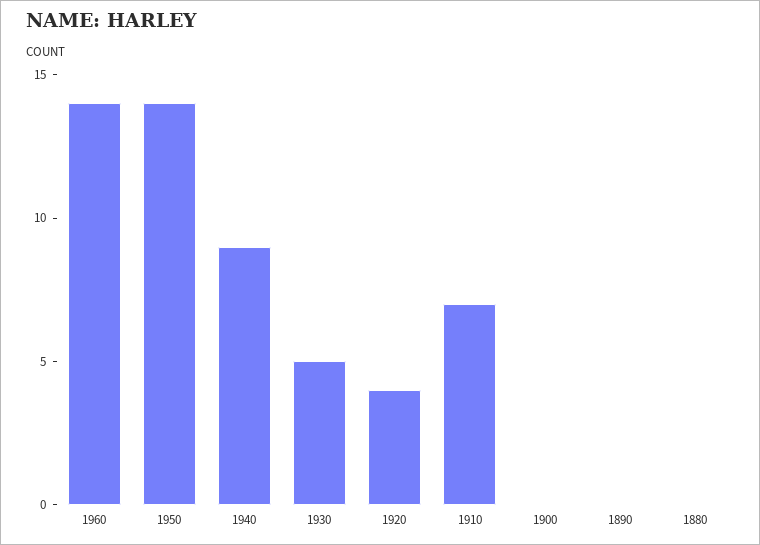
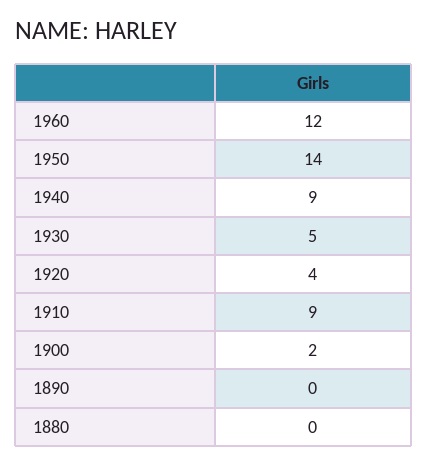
  {
-   "1960": 14,
+   "1960": 12,
    "1950": 14,
    "1940": 9,
    "1930": 5,
    "1920": 4,
-   "1910": 7,
+   "1910": 9,
-   "1900": 0,
+   "1900": 2,
    "1890": 0,
    "1880": 0
  }

